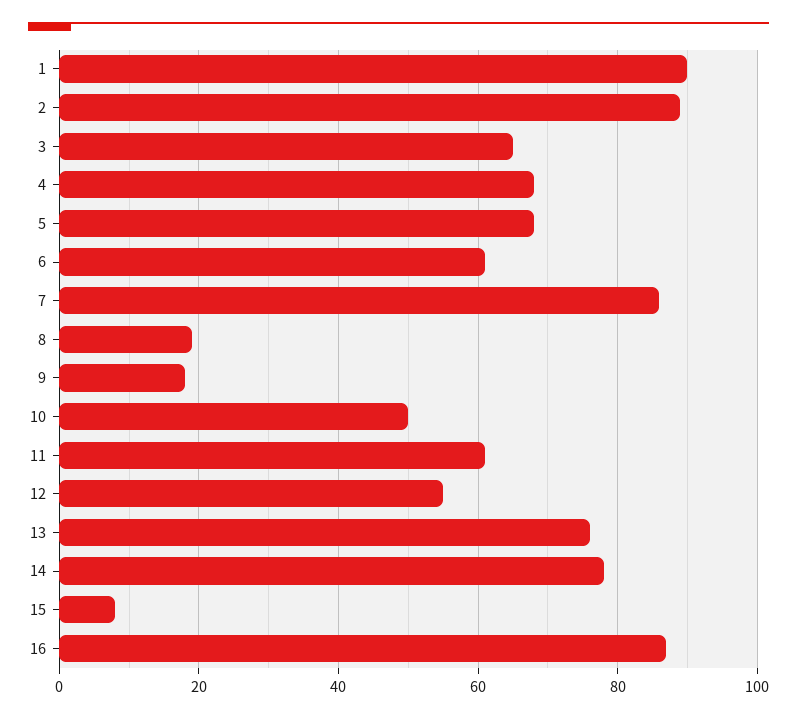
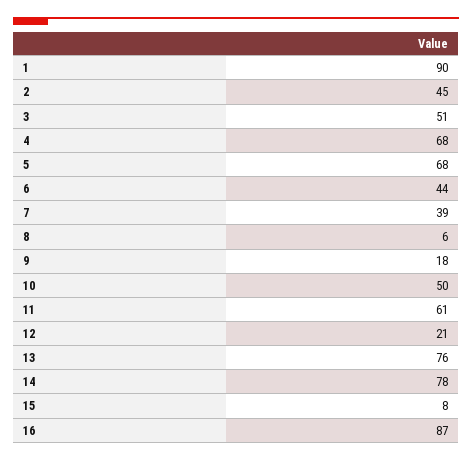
  {
    "1": 90,
-   "2": 90,
+   "2": 45,
-   "3": 65,
+   "3": 51,
    "4": 68,
    "5": 68,
-   "6": 60,
+   "6": 44,
-   "7": 85,
+   "7": 39,
-   "8": 20,
+   "8": 6,
    "9": 18,
    "10": 50,
    "11": 61,
-   "12": 55,
+   "12": 21,
    "13": 76,
    "14": 78,
    "15": 8,
    "16": 87
  }

